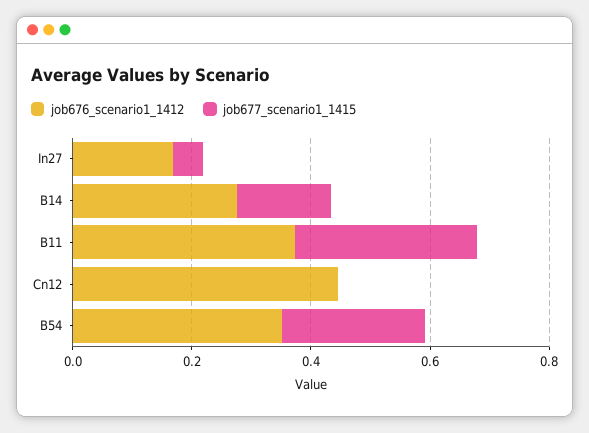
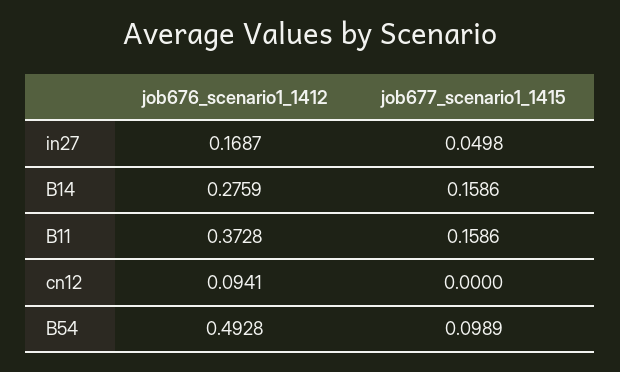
  {
    "job676_scenario1_1412": {
      "In27": 0.1687,
      "B14": 0.2759,
      "B11": 0.3728,
-     "Cn12": 0.45,
+     "Cn12": 0.0941,
-     "B54": 0.35
+     "B54": 0.4928
    },
    "job677_scenario1_1415": {
      "In27": 0.0498,
      "B14": 0.1586,
-     "B11": 0.3,
+     "B11": 0.1586,
      "Cn12": 0,
-     "B54": 0.25
+     "B54": 0.0989
    }
  }

